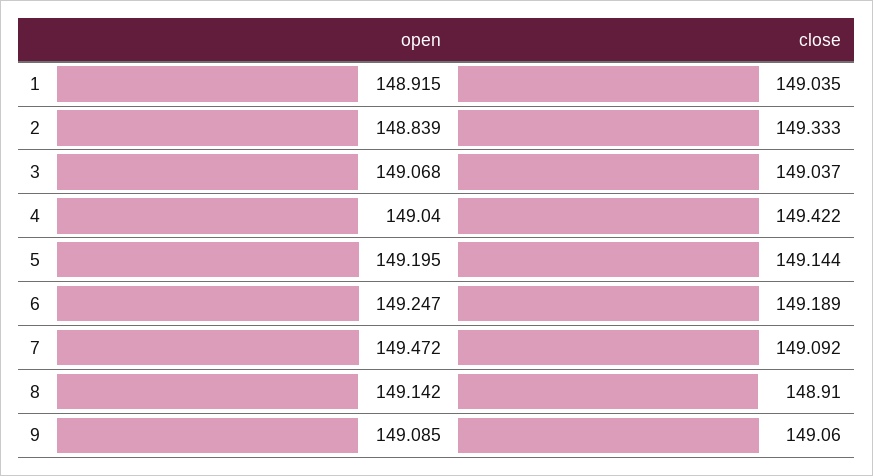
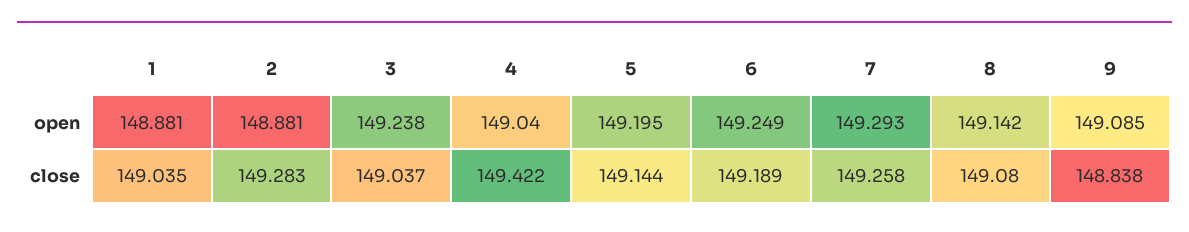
  {
    "open": {
-     "1": 148.915,
+     "1": 148.881,
-     "2": 148.839,
+     "2": 148.881,
-     "3": 149.068,
+     "3": 149.238,
      "4": 149.04,
      "5": 149.195,
-     "6": 149.247,
+     "6": 149.249,
-     "7": 149.472,
+     "7": 149.293,
      "8": 149.142,
      "9": 149.085
    },
    "close": {
      "1": 149.035,
-     "2": 149.333,
+     "2": 149.283,
      "3": 149.037,
      "4": 149.422,
      "5": 149.144,
      "6": 149.189,
-     "7": 149.092,
+     "7": 149.258,
-     "8": 148.91,
+     "8": 149.08,
-     "9": 149.06
+     "9": 148.838
    }
  }

